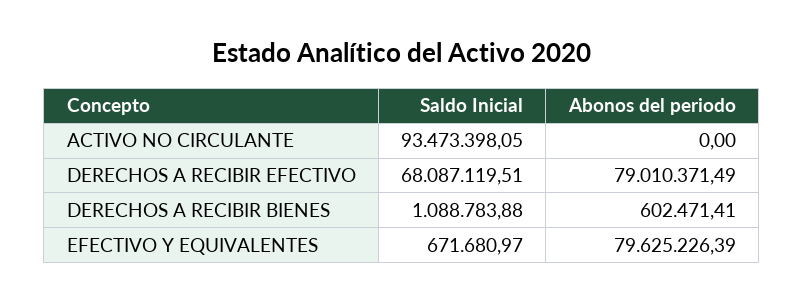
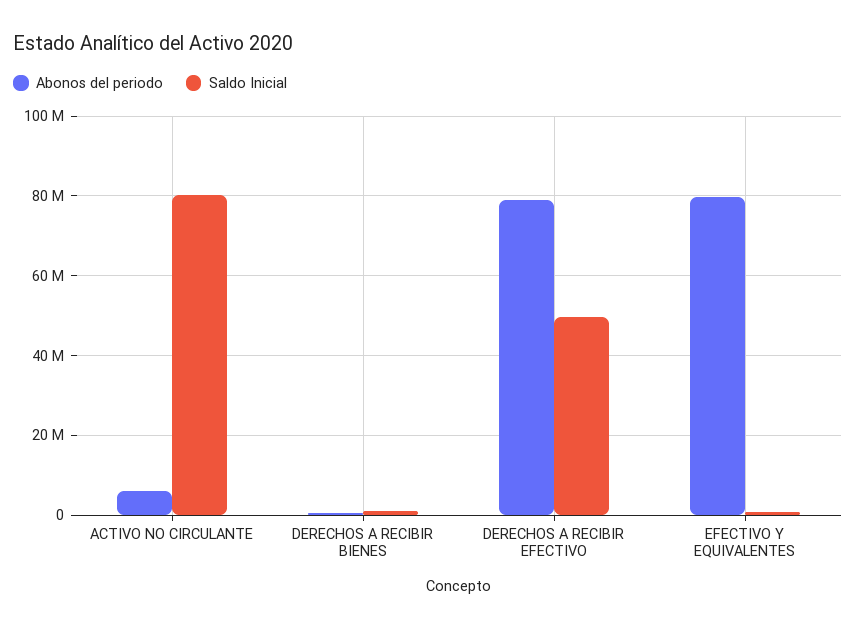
  {
    "Saldo Inicial": {
-     "ACTIVO NO CIRCULANTE": 93473398.05,
+     "ACTIVO NO CIRCULANTE": 80000000,
-     "DERECHOS A RECIBIR EFECTIVO": 68087119.51,
+     "DERECHOS A RECIBIR EFECTIVO": 50000000,
      "DERECHOS A RECIBIR BIENES": 1088783.88,
      "EFECTIVO Y EQUIVALENTES": 671680.97
    },
    "Abonos del periodo": {
-     "ACTIVO NO CIRCULANTE": 0,
+     "ACTIVO NO CIRCULANTE": 6000000,
      "DERECHOS A RECIBIR EFECTIVO": 79010371.49,
      "DERECHOS A RECIBIR BIENES": 602471.41,
      "EFECTIVO Y EQUIVALENTES": 79625226.39
    }
  }

